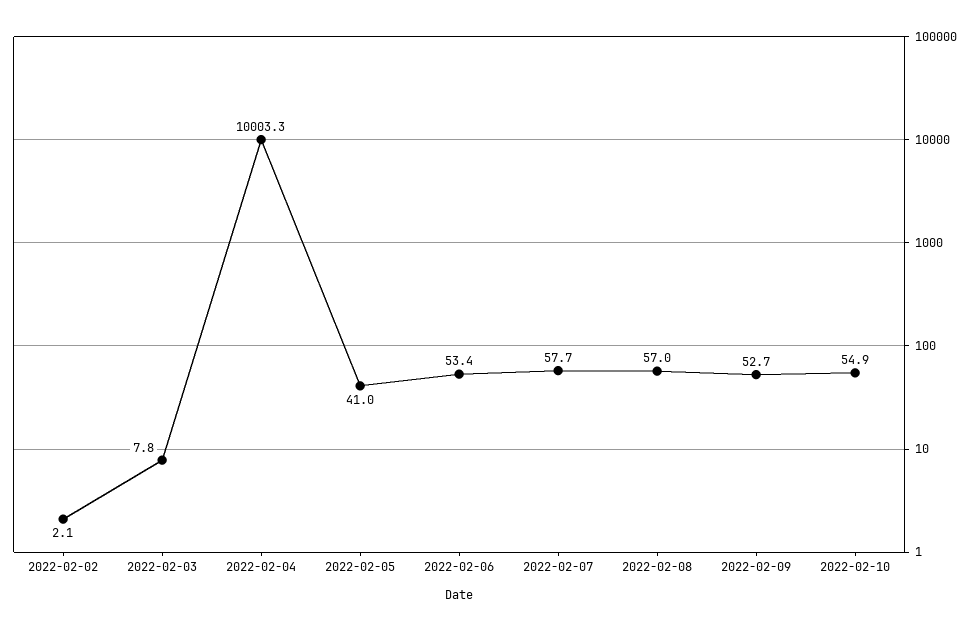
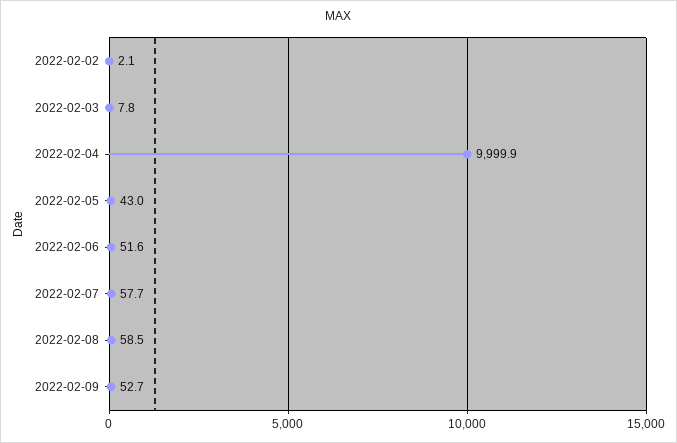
  {
    "2022-02-02": 2.1,
    "2022-02-03": 7.8,
-   "2022-02-04": 10003.3,
+   "2022-02-04": 9999.9,
-   "2022-02-05": 41,
+   "2022-02-05": 43,
-   "2022-02-06": 53.4,
+   "2022-02-06": 51.6,
    "2022-02-07": 57.7,
-   "2022-02-08": 57,
+   "2022-02-08": 58.5,
-   "2022-02-09": 52.7,
+   "2022-02-09": 52.7
-   "2022-02-10": 54.9
  }

